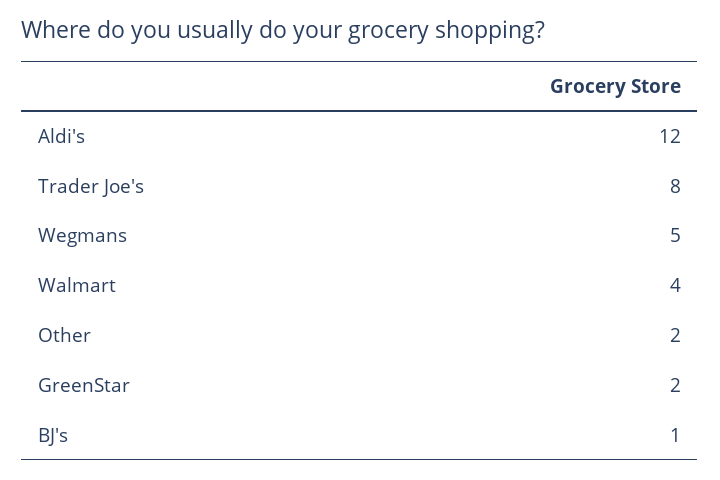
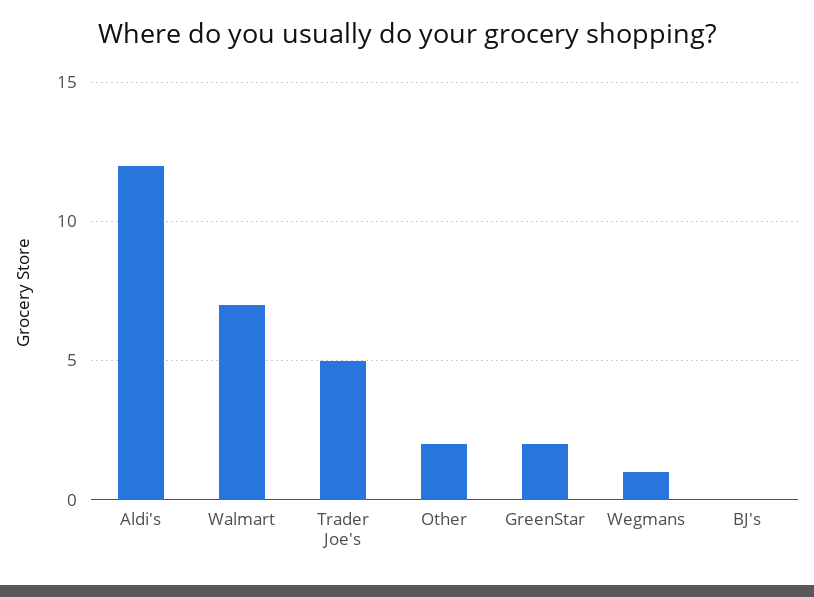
  {
    "Aldi's": 12,
-   "Trader Joe's": 8,
+   "Trader Joe's": 5,
-   "Wegmans": 5,
+   "Wegmans": 1,
-   "Walmart": 4,
+   "Walmart": 7,
    "Other": 2,
    "GreenStar": 2,
-   "BJ's": 1
+   "BJ's": 0
  }

